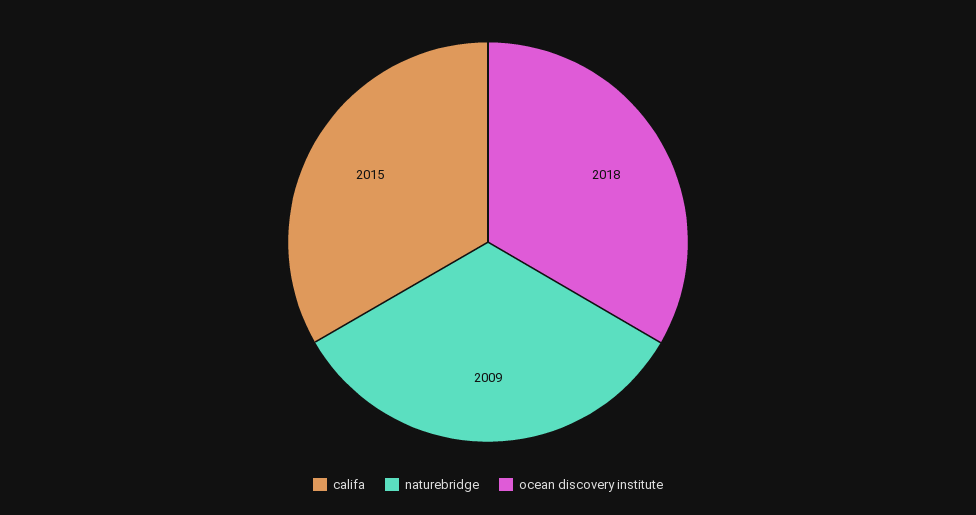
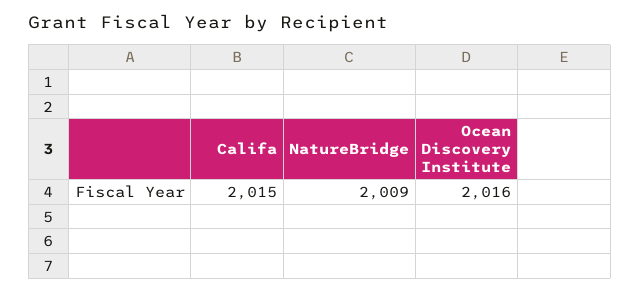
  {
    "califa": 2015,
    "naturebridge": 2009,
-   "ocean discovery institute": 2018
+   "ocean discovery institute": 2016
  }

